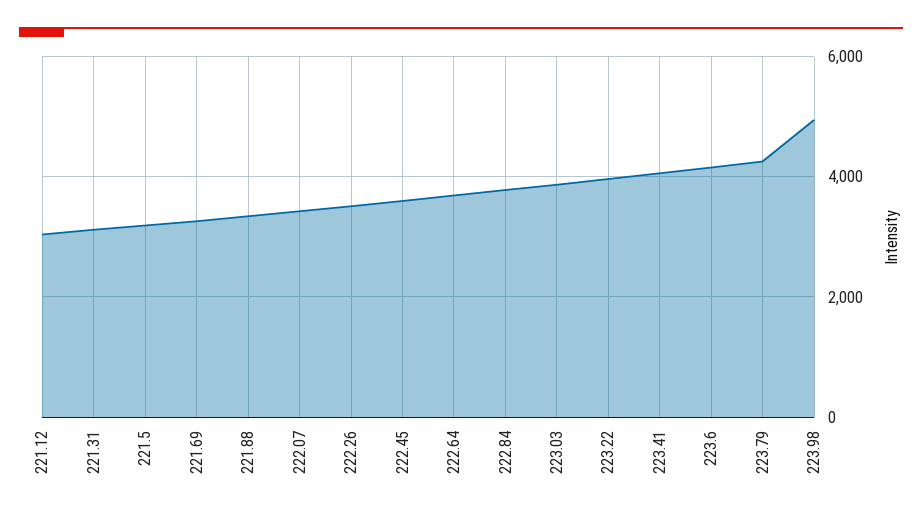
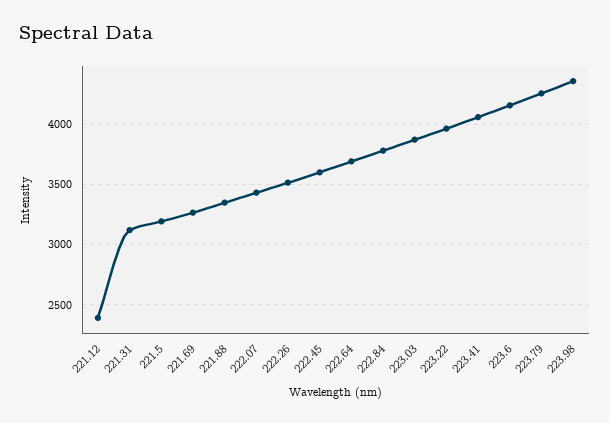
  {
-   "221.12": 3000,
+   "221.12": 2400,
    "221.31": 3100,
    "221.5": 3200,
    "221.69": 3250,
    "221.88": 3350,
    "222.07": 3450,
    "222.26": 3500,
    "222.45": 3600,
    "222.64": 3700,
    "222.84": 3800,
    "223.03": 3850,
    "223.22": 3950,
    "223.41": 4050,
    "223.6": 4150,
    "223.79": 4250,
-   "223.98": 5000
+   "223.98": 4350
  }

